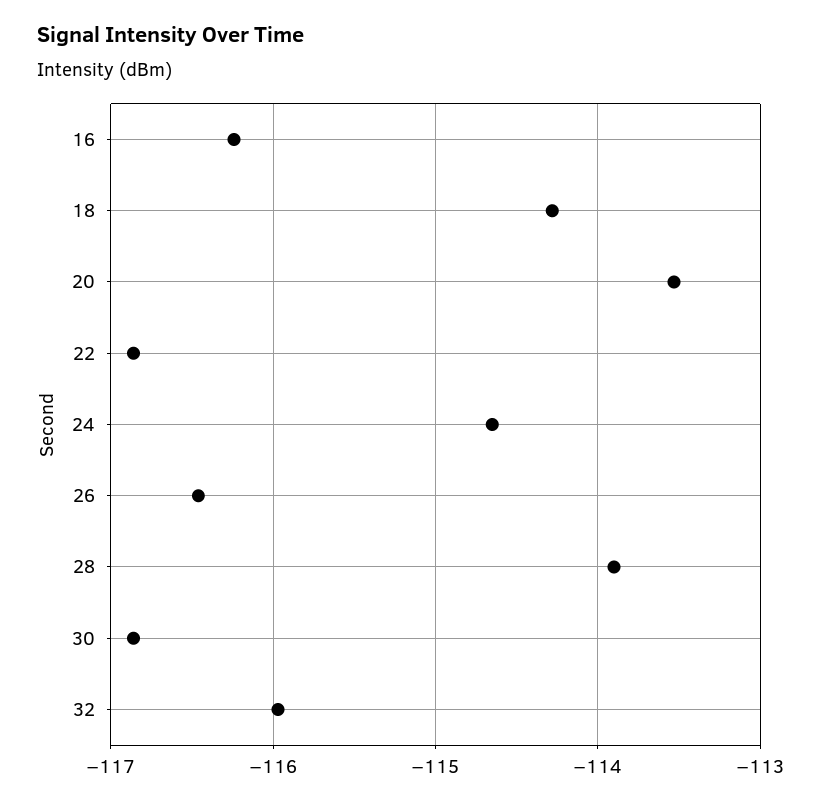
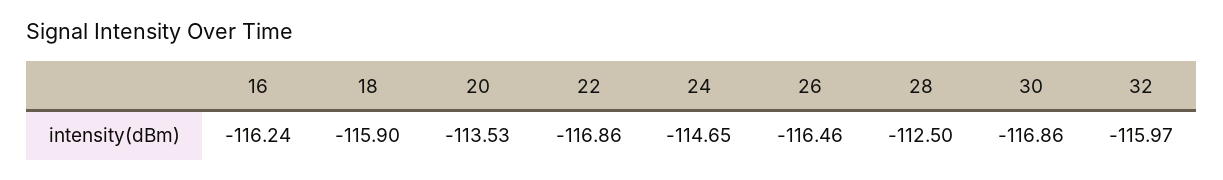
  {
    "16": -116.24,
-   "18": -114.3,
+   "18": -115.9,
    "20": -113.53,
    "22": -116.86,
    "24": -114.65,
    "26": -116.46,
-   "28": -113.9,
+   "28": -112.5,
    "30": -116.86,
    "32": -115.97
  }

